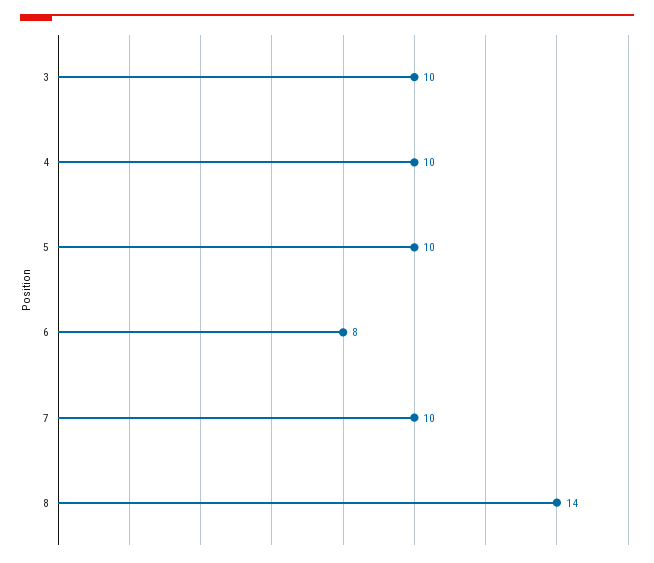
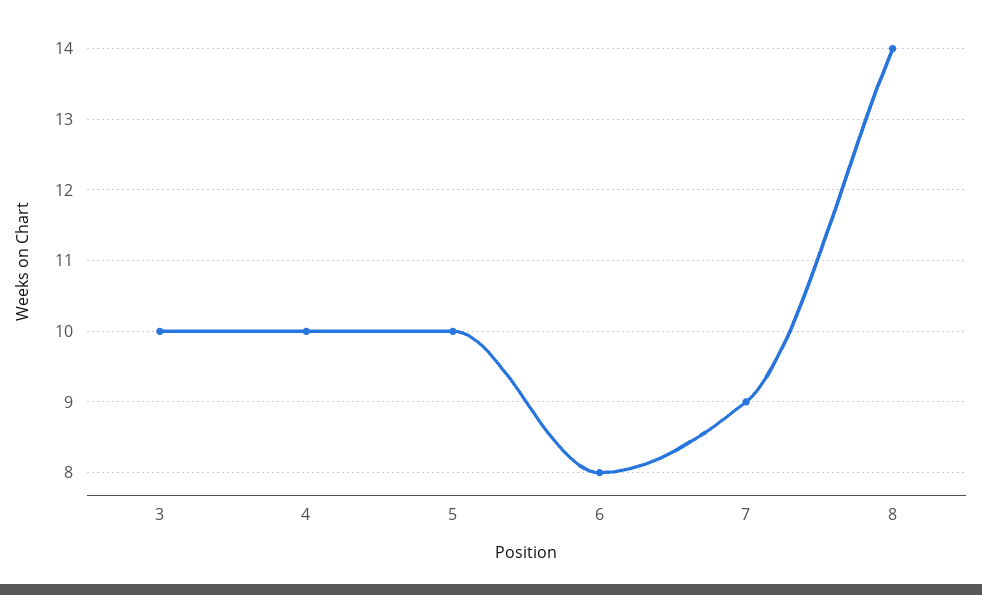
  {
    "3": 10,
    "4": 10,
    "5": 10,
    "6": 8,
-   "7": 10,
+   "7": 9,
    "8": 14
  }

